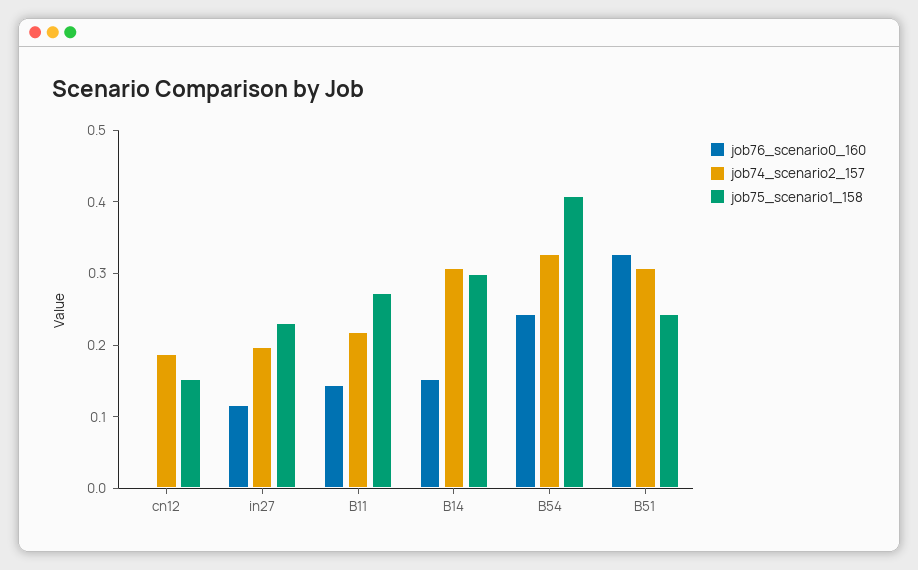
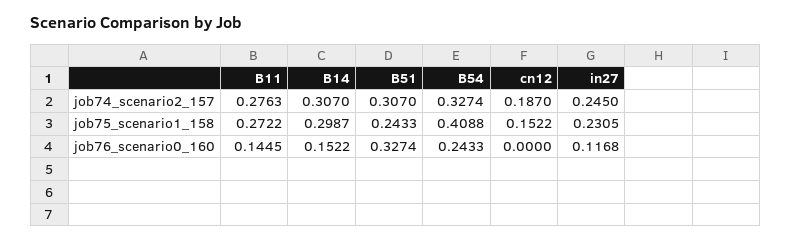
  {
    "job76_scenario0_160": {
      "cn12": 0,
      "in27": 0.1168,
      "B11": 0.1445,
      "B14": 0.1522,
      "B54": 0.2433,
      "B51": 0.3274
    },
    "job74_scenario2_157": {
      "cn12": 0.187,
-     "in27": 0.2,
+     "in27": 0.245,
-     "B11": 0.22,
+     "B11": 0.2763,
      "B14": 0.307,
      "B54": 0.3274,
      "B51": 0.307
    },
    "job75_scenario1_158": {
      "cn12": 0.1522,
      "in27": 0.2305,
      "B11": 0.2722,
      "B14": 0.2987,
      "B54": 0.4088,
      "B51": 0.2433
    }
  }

